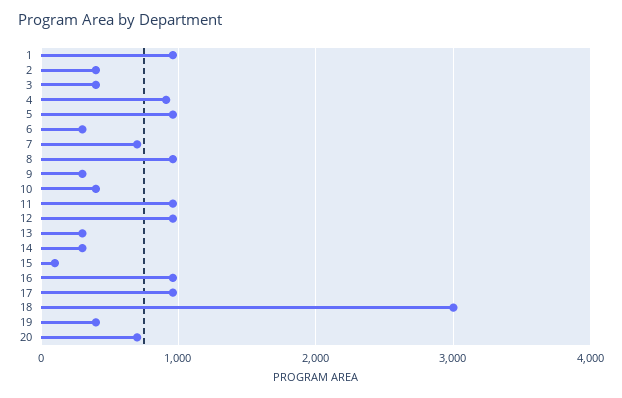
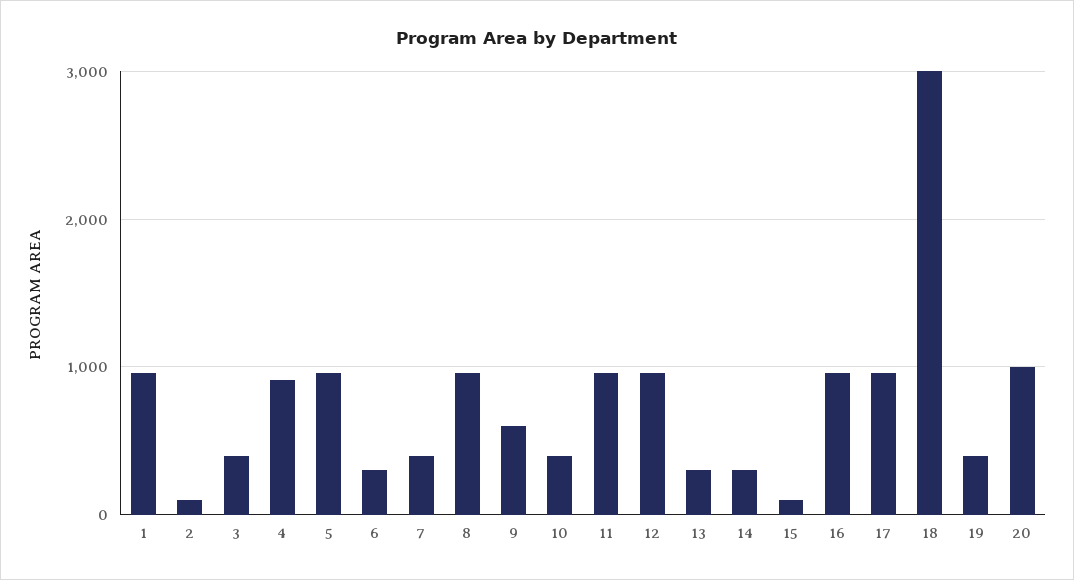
  {
    "1": 1000,
-   "2": 400,
+   "2": 100,
    "3": 400,
    "4": 900,
    "5": 1000,
    "6": 300,
-   "7": 700,
+   "7": 400,
    "8": 1000,
-   "9": 300,
+   "9": 600,
    "10": 400,
    "11": 1000,
    "12": 1000,
    "13": 300,
    "14": 300,
    "15": 100,
    "16": 1000,
    "17": 1000,
    "18": 3000,
    "19": 400,
-   "20": 700
+   "20": 1000
  }

